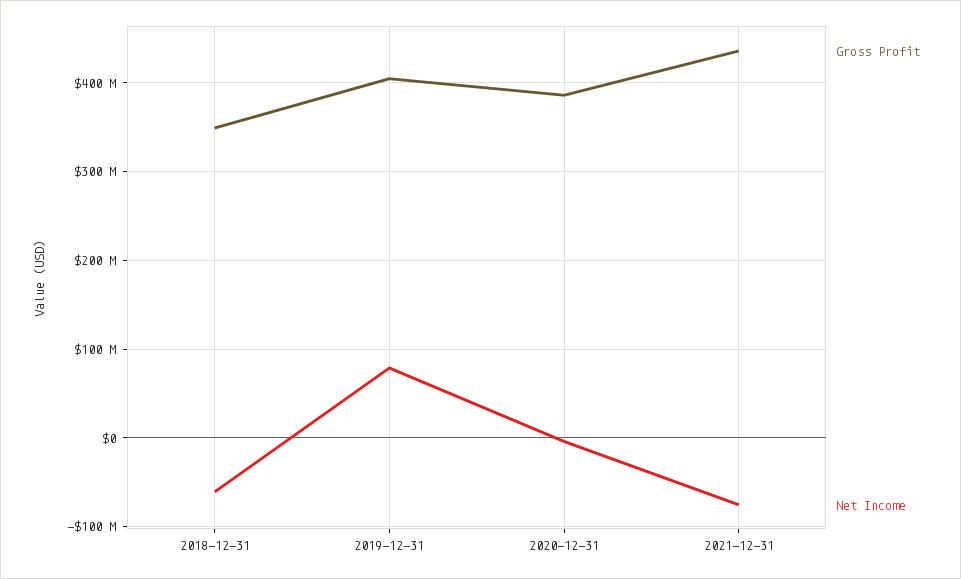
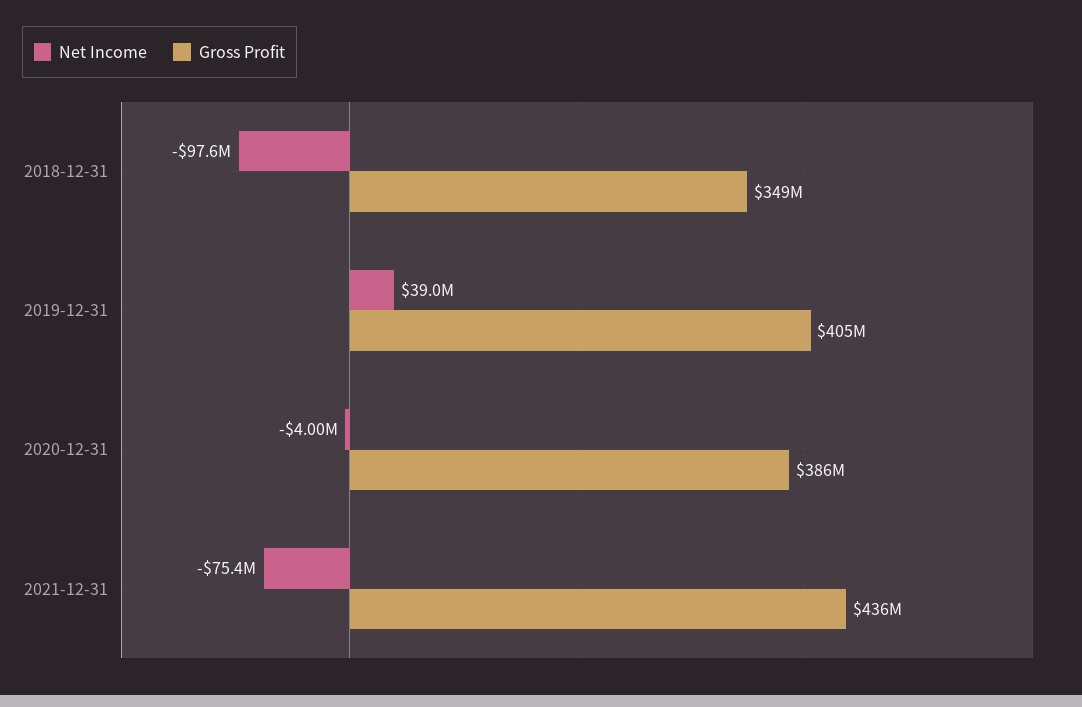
  {
    "Gross Profit": {
      "2018-12-31": 349000000,
      "2019-12-31": 405000000,
      "2020-12-31": 386000000,
      "2021-12-31": 436000000
    },
    "Net Income": {
-     "2018-12-31": -60000000,
+     "2018-12-31": -97600000,
-     "2019-12-31": 80000000,
+     "2019-12-31": 39000000,
      "2020-12-31": -4000000,
      "2021-12-31": -75400000
    }
  }

